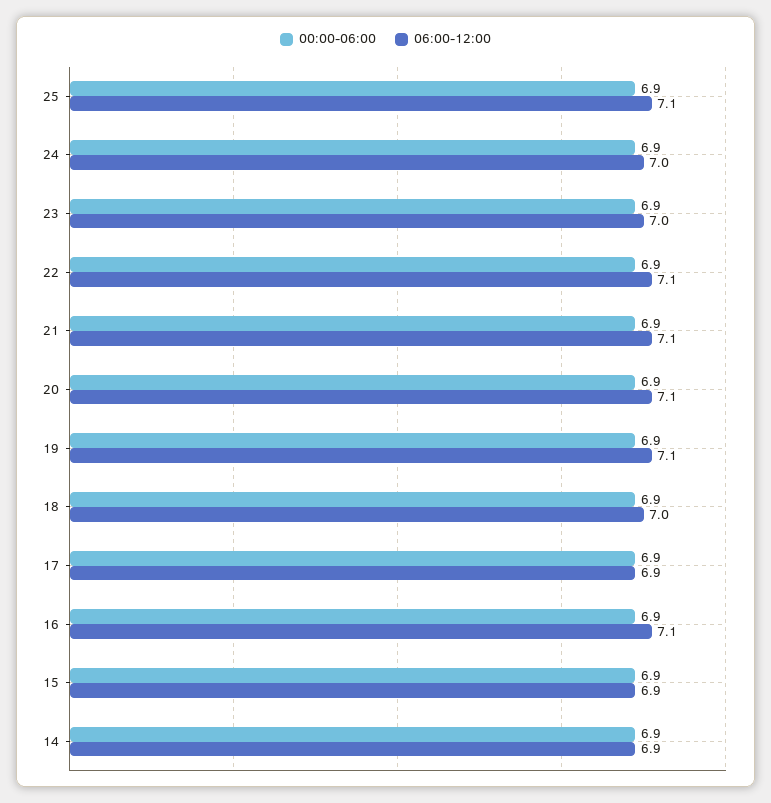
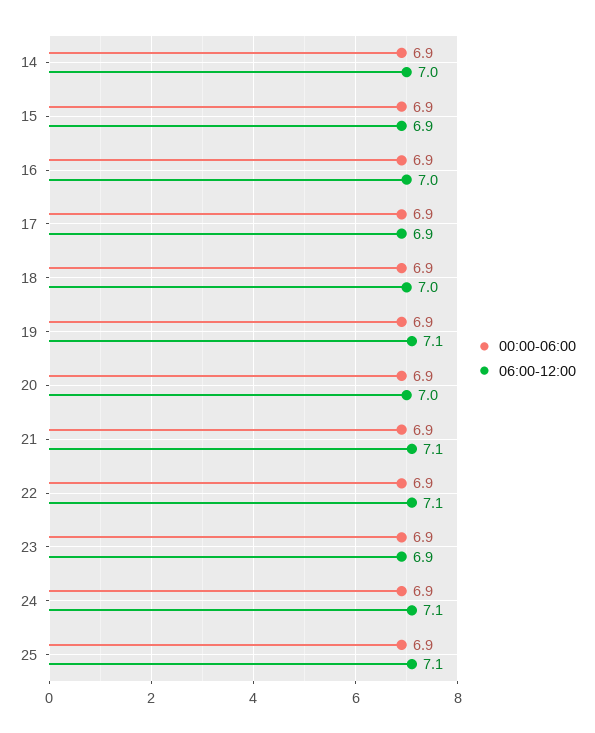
  {
    "00:00-06:00": {
      "25": 6.9,
      "24": 6.9,
      "23": 6.9,
      "22": 6.9,
      "21": 6.9,
      "20": 6.9,
      "19": 6.9,
      "18": 6.9,
      "17": 6.9,
      "16": 6.9,
      "15": 6.9,
      "14": 6.9
    },
    "06:00-12:00": {
      "25": 7.1,
-     "24": 7,
+     "24": 7.1,
-     "23": 7,
+     "23": 6.9,
      "22": 7.1,
      "21": 7.1,
-     "20": 7.1,
+     "20": 7,
      "19": 7.1,
      "18": 7,
      "17": 6.9,
-     "16": 7.1,
+     "16": 7,
      "15": 6.9,
-     "14": 6.9
+     "14": 7
    }
  }

